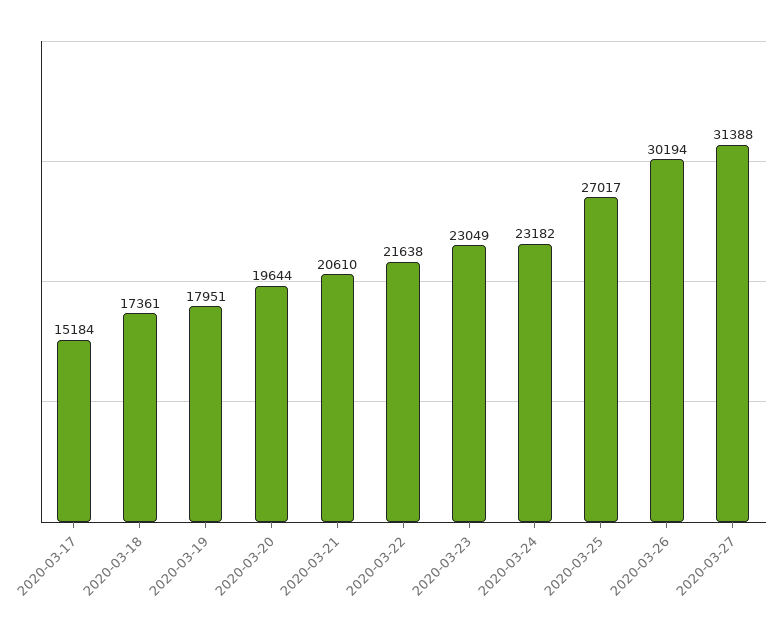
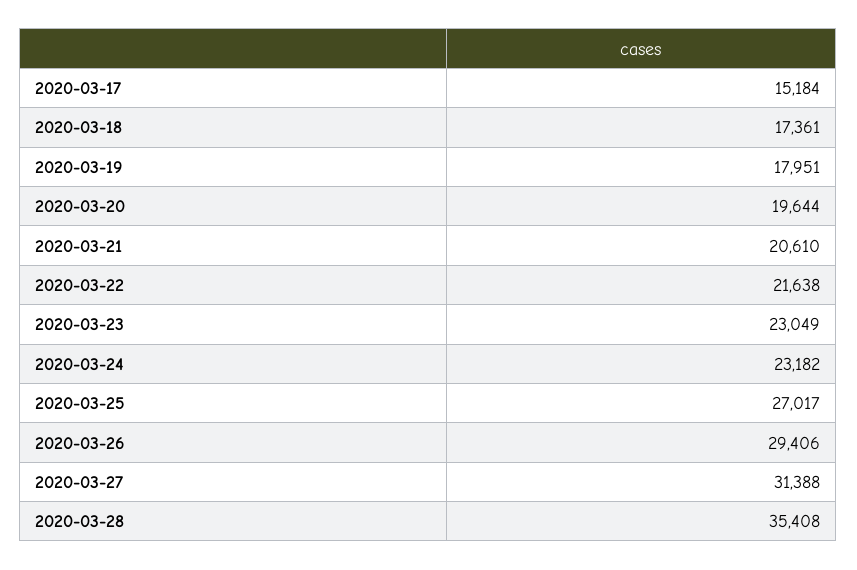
  {
    "2020-03-17": 15184,
    "2020-03-18": 17361,
    "2020-03-19": 17951,
    "2020-03-20": 19644,
    "2020-03-21": 20610,
    "2020-03-22": 21638,
    "2020-03-23": 23049,
    "2020-03-24": 23182,
    "2020-03-25": 27017,
-   "2020-03-26": 30194,
+   "2020-03-26": 29406,
-   "2020-03-27": 31388
+   "2020-03-27": 31388,
+   "2020-03-28": 35408
  }

